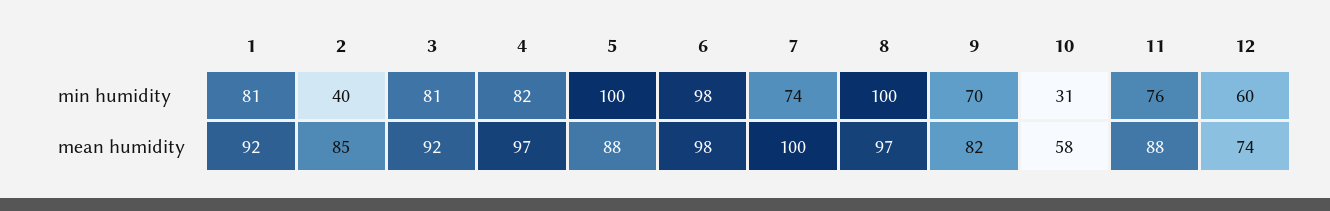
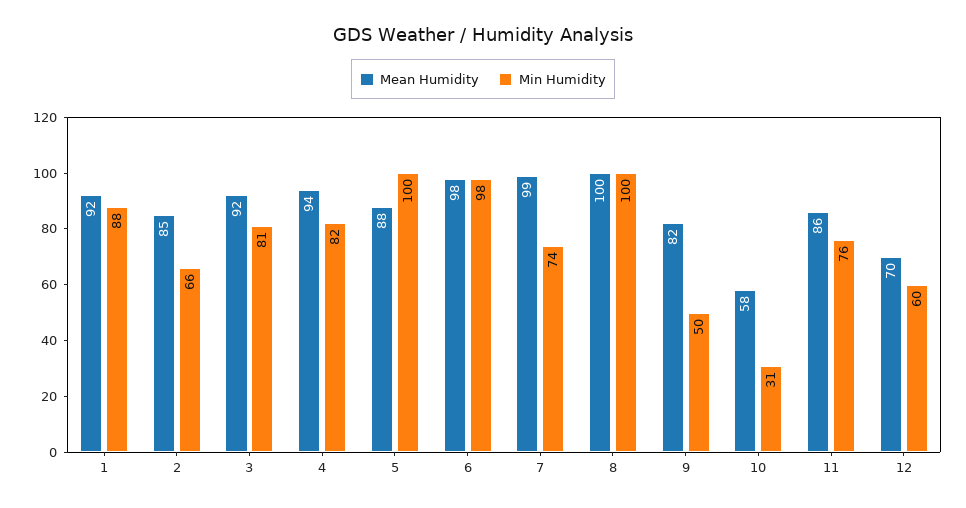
  {
    "min humidity": {
-     "1": 81,
+     "1": 88,
-     "2": 40,
+     "2": 66,
      "3": 81,
      "4": 82,
      "5": 100,
      "6": 98,
      "7": 74,
      "8": 100,
-     "9": 70,
+     "9": 50,
      "10": 31,
      "11": 76,
      "12": 60
    },
    "mean humidity": {
      "1": 92,
      "2": 85,
      "3": 92,
-     "4": 97,
+     "4": 94,
      "5": 88,
      "6": 98,
-     "7": 100,
+     "7": 99,
-     "8": 97,
+     "8": 100,
      "9": 82,
      "10": 58,
-     "11": 88,
+     "11": 86,
-     "12": 74
+     "12": 70
    }
  }

